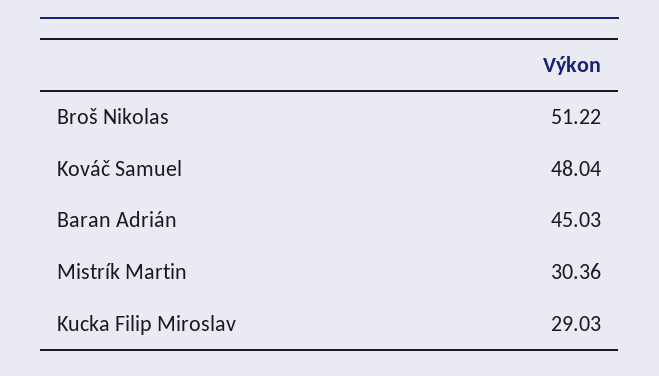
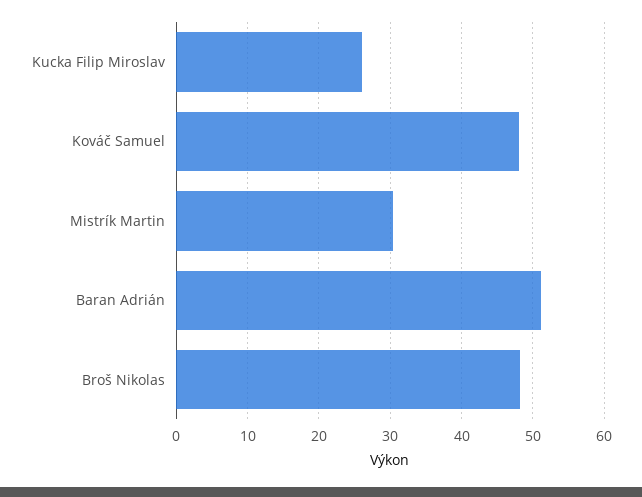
  {
-   "Broš Nikolas": 51.22,
+   "Broš Nikolas": 48,
    "Kováč Samuel": 48.04,
-   "Baran Adrián": 45.03,
+   "Baran Adrián": 51,
    "Mistrík Martin": 30.36,
-   "Kucka Filip Miroslav": 29.03
+   "Kucka Filip Miroslav": 26
  }

